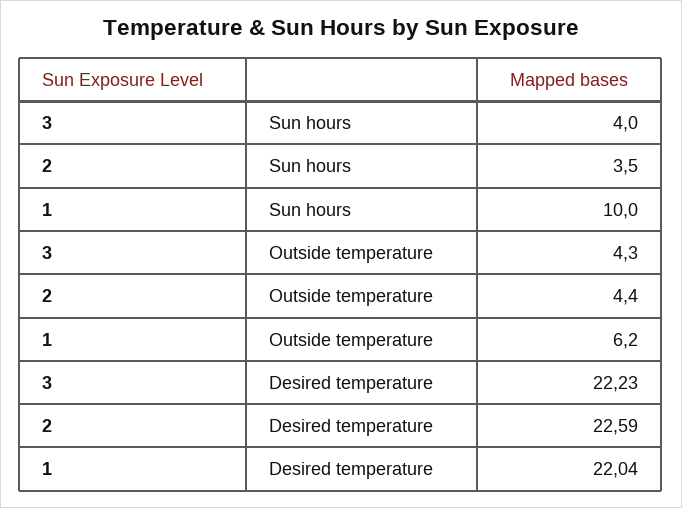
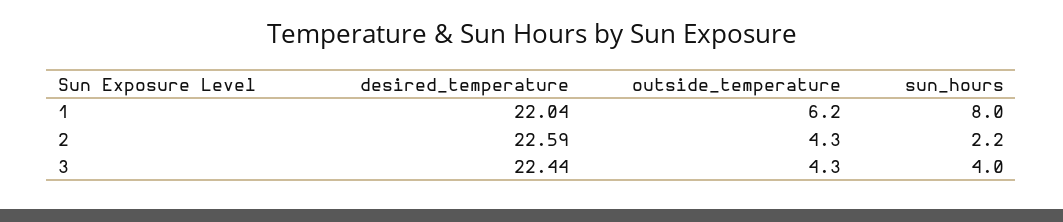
  {
    "3": {
      "Sun hours": 4,
      "Outside temperature": 4.3,
-     "Desired temperature": 22.23
+     "Desired temperature": 22.44
    },
    "2": {
-     "Sun hours": 3.5,
+     "Sun hours": 2.2,
-     "Outside temperature": 4.4,
+     "Outside temperature": 4.3,
      "Desired temperature": 22.59
    },
    "1": {
-     "Sun hours": 10,
+     "Sun hours": 8,
      "Outside temperature": 6.2,
      "Desired temperature": 22.04
    }
  }

